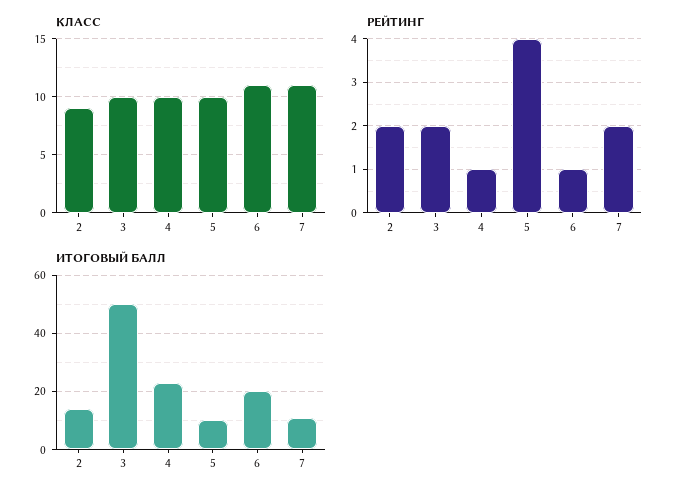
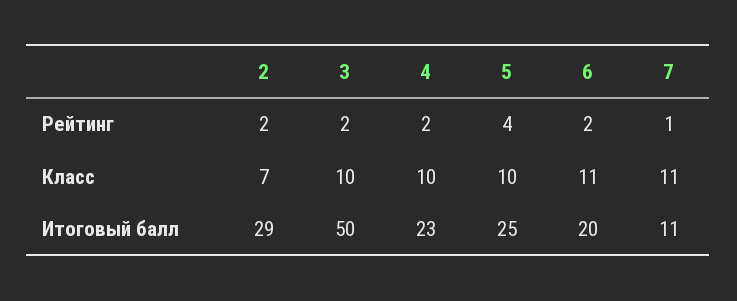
  {
    "КЛАСС": {
-     "2": 9,
+     "2": 7,
      "3": 10,
      "4": 10,
      "5": 10,
      "6": 11,
      "7": 11
    },
    "РЕЙТИНГ": {
      "2": 2,
      "3": 2,
-     "4": 1,
+     "4": 2,
      "5": 4,
-     "6": 1,
+     "6": 2,
-     "7": 2
+     "7": 1
    },
    "ИТОГОВЫЙ БАЛЛ": {
-     "2": 15,
+     "2": 29,
      "3": 50,
      "4": 23,
-     "5": 10,
+     "5": 25,
      "6": 20,
      "7": 11
    }
  }

